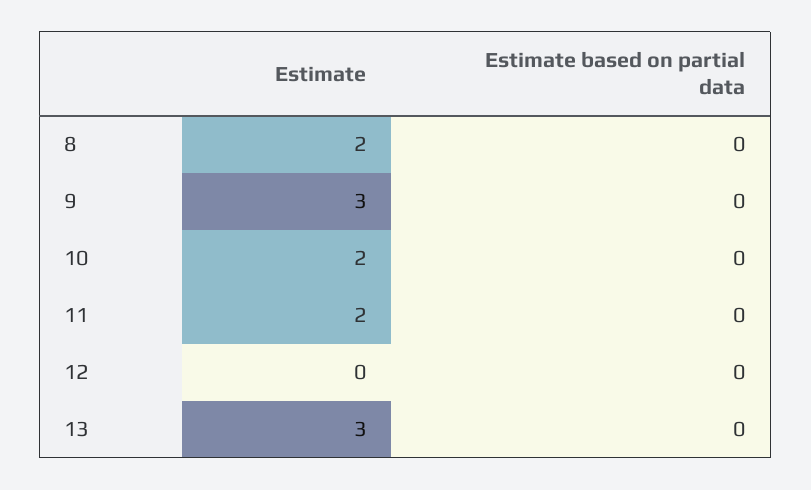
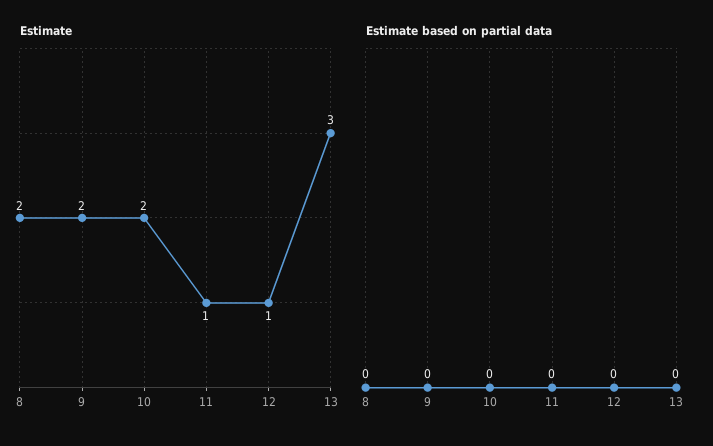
  {
    "Estimate": {
      "8": 2,
-     "9": 3,
+     "9": 2,
      "10": 2,
-     "11": 2,
+     "11": 1,
-     "12": 0,
+     "12": 1,
      "13": 3
    },
    "Estimate based on partial data": {
      "8": 0,
      "9": 0,
      "10": 0,
      "11": 0,
      "12": 0,
      "13": 0
    }
  }

